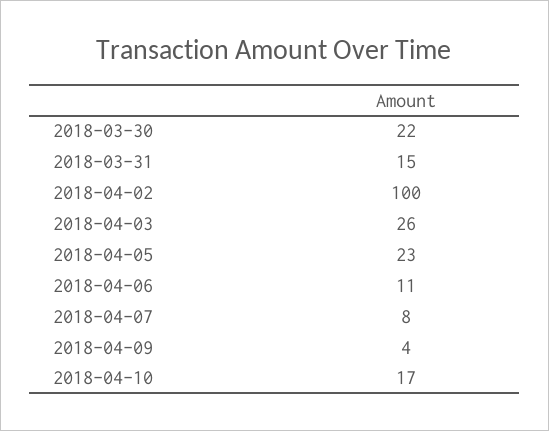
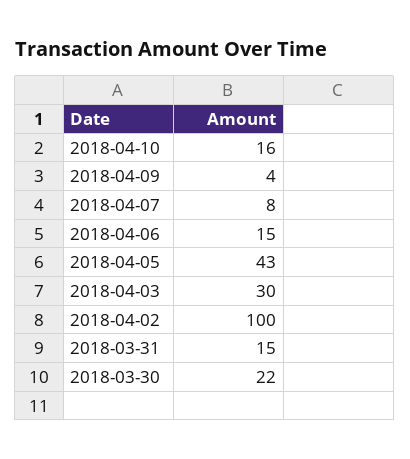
  {
    "2018-03-30": 22,
    "2018-03-31": 15,
    "2018-04-02": 100,
-   "2018-04-03": 26,
+   "2018-04-03": 30,
-   "2018-04-05": 23,
+   "2018-04-05": 43,
-   "2018-04-06": 11,
+   "2018-04-06": 15,
    "2018-04-07": 8,
    "2018-04-09": 4,
-   "2018-04-10": 17
+   "2018-04-10": 16
  }

